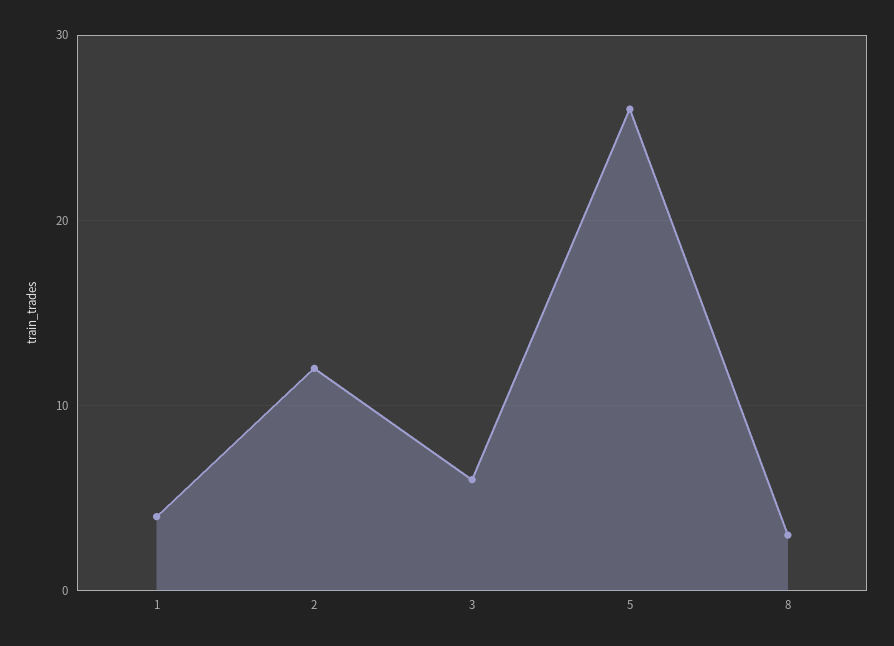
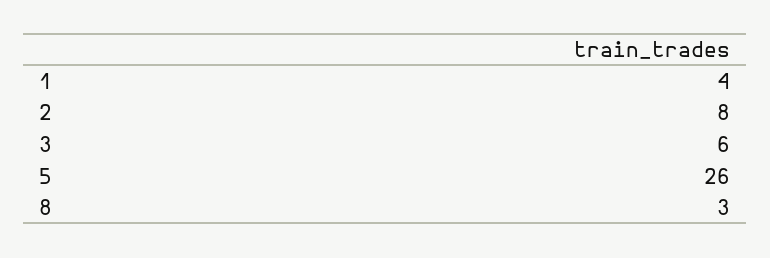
  {
    "1": 4,
-   "2": 12,
+   "2": 8,
    "3": 6,
    "5": 26,
    "8": 3
  }

